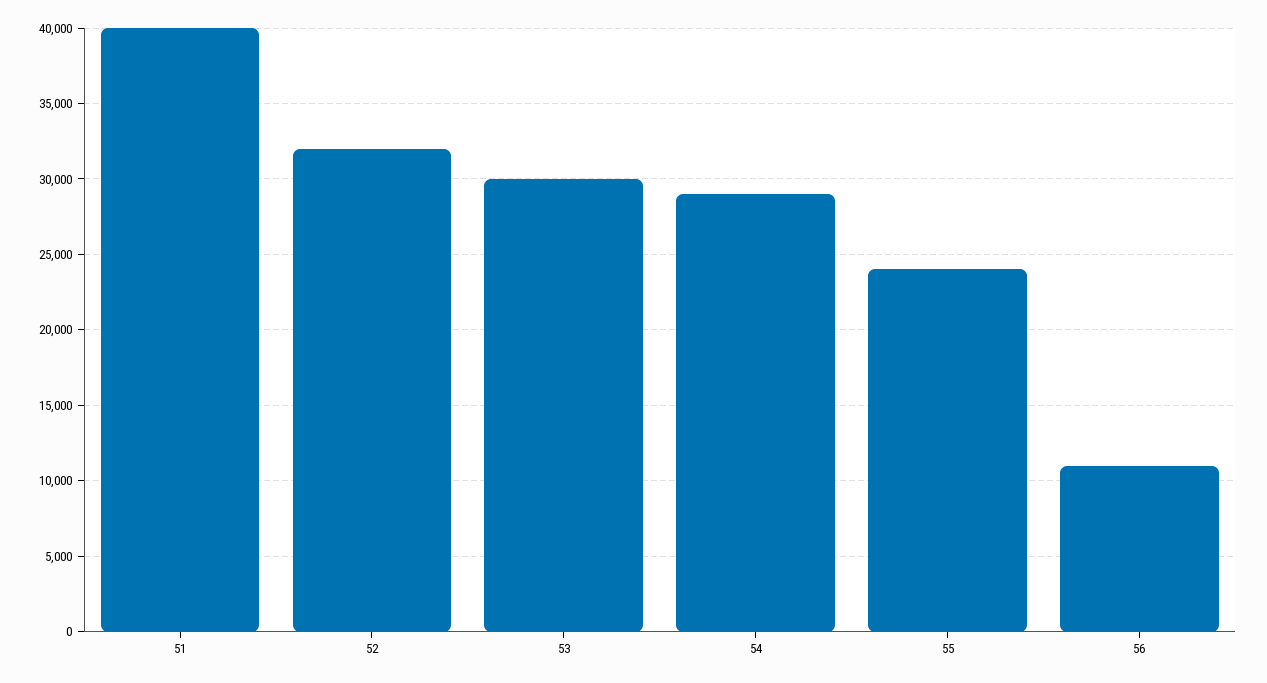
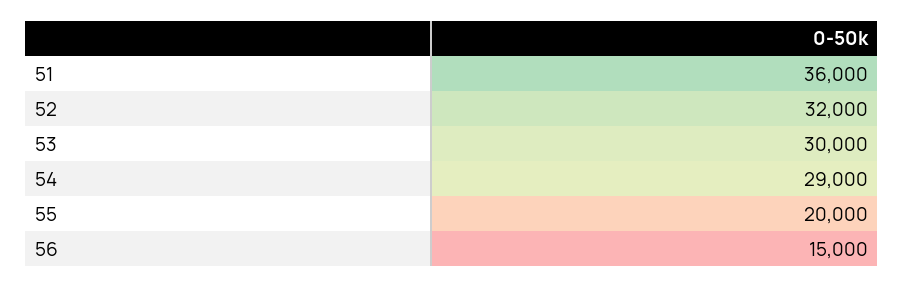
  {
-   "51": 40000,
+   "51": 36000,
    "52": 32000,
    "53": 30000,
    "54": 29000,
-   "55": 24000,
+   "55": 20000,
-   "56": 11000
+   "56": 15000
  }

